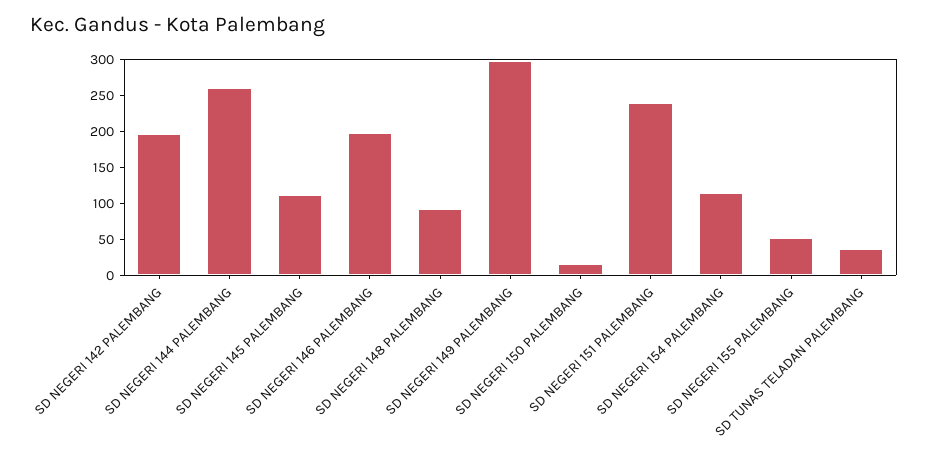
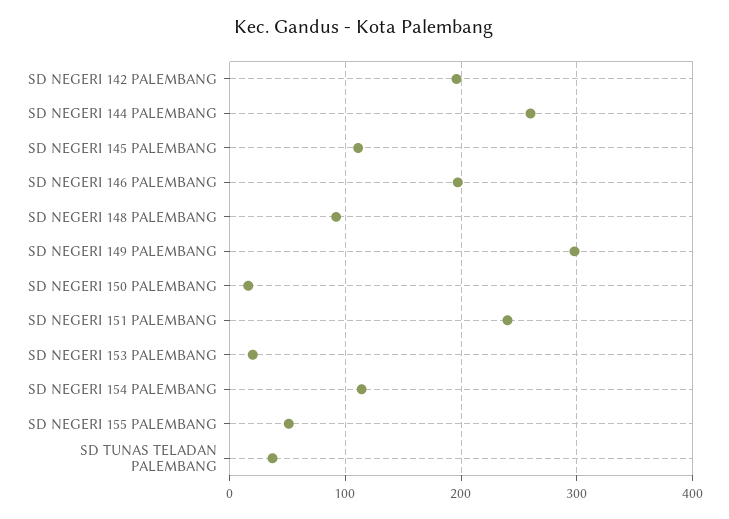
  {
    "SD NEGERI 142 PALEMBANG": 200,
    "SD NEGERI 144 PALEMBANG": 260,
    "SD NEGERI 145 PALEMBANG": 110,
    "SD NEGERI 146 PALEMBANG": 200,
    "SD NEGERI 148 PALEMBANG": 90,
    "SD NEGERI 149 PALEMBANG": 300,
    "SD NEGERI 150 PALEMBANG": 20,
    "SD NEGERI 151 PALEMBANG": 240,
    "SD NEGERI 154 PALEMBANG": 110,
    "SD NEGERI 155 PALEMBANG": 50,
-   "SD TUNAS TELADAN PALEMBANG": 40
+   "SD TUNAS TELADAN PALEMBANG": 40,
+   "SD NEGERI 153 PALEMBANG": 20
  }

